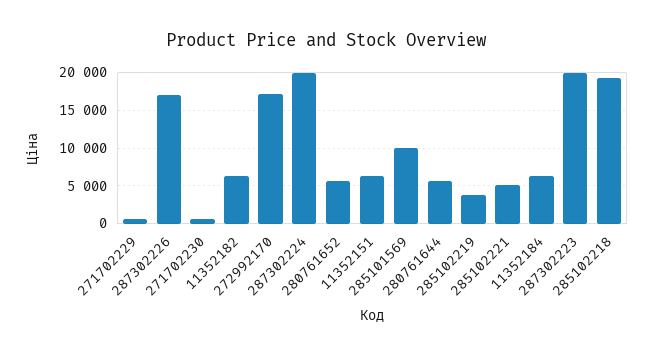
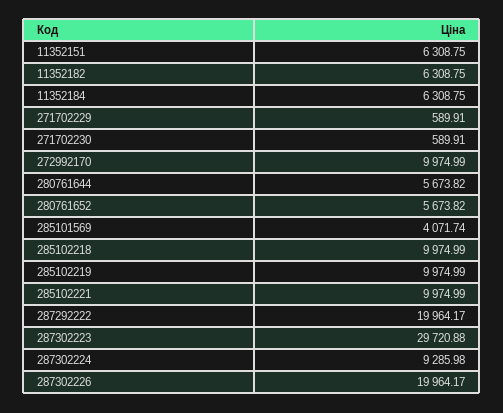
  {
    "271702229": 589.91,
-   "287302226": 17000,
+   "287302226": 19964.17,
    "271702230": 589.91,
    "11352182": 6308.75,
-   "272992170": 17000,
+   "272992170": 9974.99,
-   "287302224": 20000,
+   "287302224": 9285.98,
    "280761652": 5673.82,
    "11352151": 6308.75,
-   "285101569": 10000,
+   "285101569": 4071.74,
    "280761644": 5673.82,
-   "285102219": 4000,
+   "285102219": 9974.99,
-   "285102221": 5000,
+   "285102221": 9974.99,
    "11352184": 6308.75,
-   "287302223": 20000,
+   "287302223": 29720.88,
-   "285102218": 19000
+   "285102218": 9974.99,
+   "287292222": 19964.17
  }

